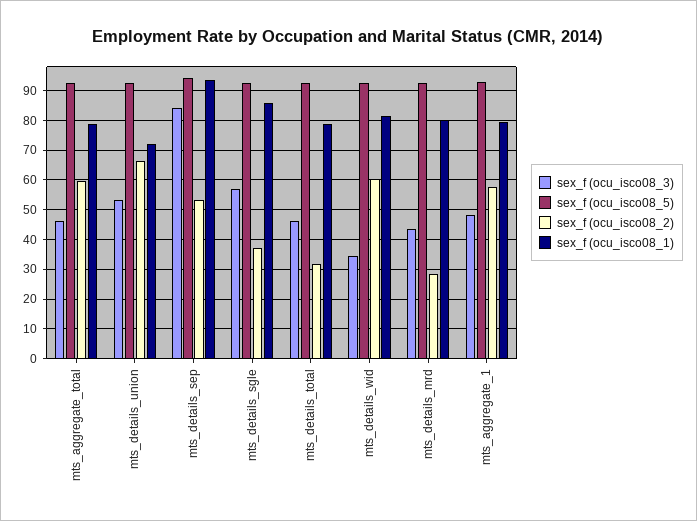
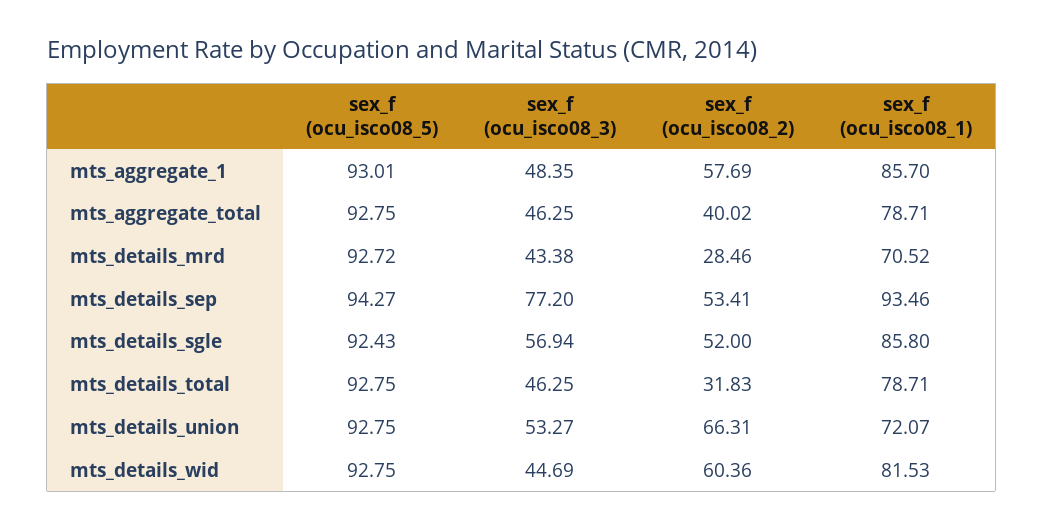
  {
    "sex_f (ocu_isco08_3)": {
      "mts_aggregate_total": 46.25,
      "mts_details_union": 53.27,
-     "mts_details_sep": 85,
+     "mts_details_sep": 77.2,
      "mts_details_sgle": 56.94,
      "mts_details_total": 46.25,
-     "mts_details_wid": 35,
+     "mts_details_wid": 44.69,
      "mts_details_mrd": 43.38,
      "mts_aggregate_1": 48.35
    },
    "sex_f (ocu_isco08_5)": {
      "mts_aggregate_total": 92.75,
      "mts_details_union": 92.75,
      "mts_details_sep": 94.27,
      "mts_details_sgle": 92.43,
      "mts_details_total": 92.75,
      "mts_details_wid": 92.75,
      "mts_details_mrd": 92.72,
      "mts_aggregate_1": 93.01
    },
    "sex_f (ocu_isco08_2)": {
-     "mts_aggregate_total": 60,
+     "mts_aggregate_total": 40.02,
      "mts_details_union": 66.31,
      "mts_details_sep": 53.41,
-     "mts_details_sgle": 37.5,
+     "mts_details_sgle": 52,
      "mts_details_total": 31.83,
      "mts_details_wid": 60.36,
      "mts_details_mrd": 28.46,
      "mts_aggregate_1": 57.69
    },
    "sex_f (ocu_isco08_1)": {
      "mts_aggregate_total": 78.71,
      "mts_details_union": 72.07,
      "mts_details_sep": 93.46,
      "mts_details_sgle": 85.8,
      "mts_details_total": 78.71,
      "mts_details_wid": 81.53,
-     "mts_details_mrd": 80,
+     "mts_details_mrd": 70.52,
-     "mts_aggregate_1": 80
+     "mts_aggregate_1": 85.7
    }
  }

